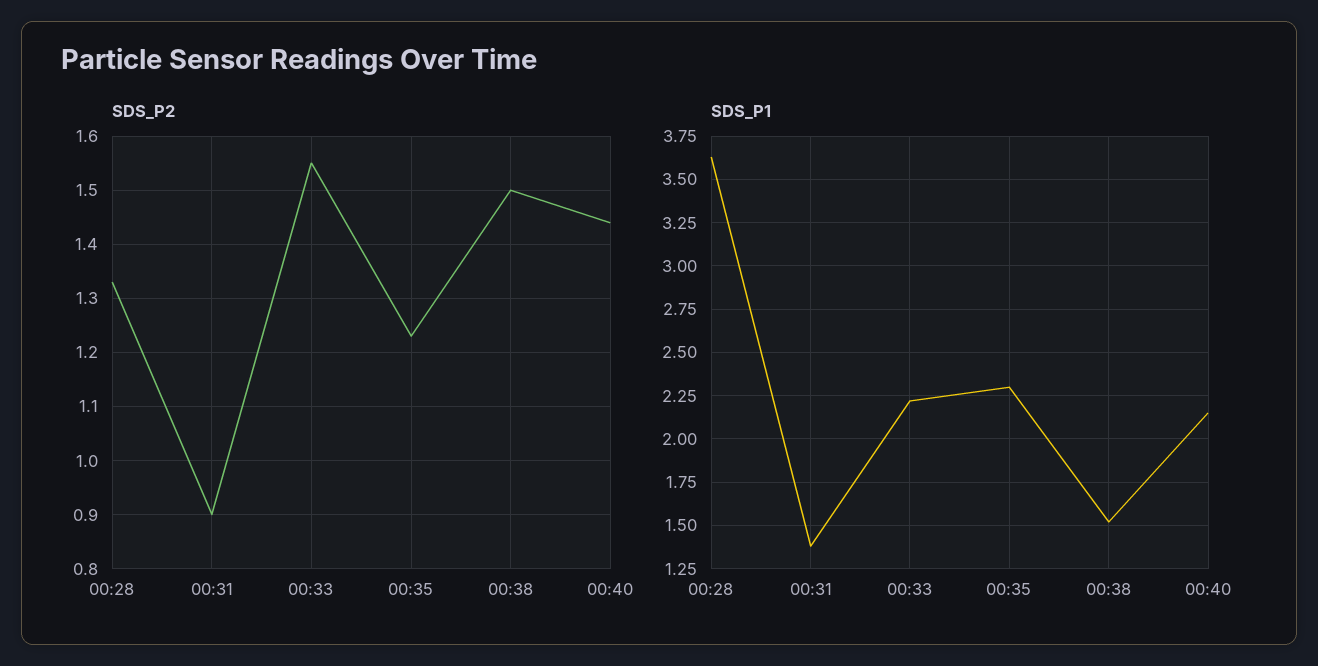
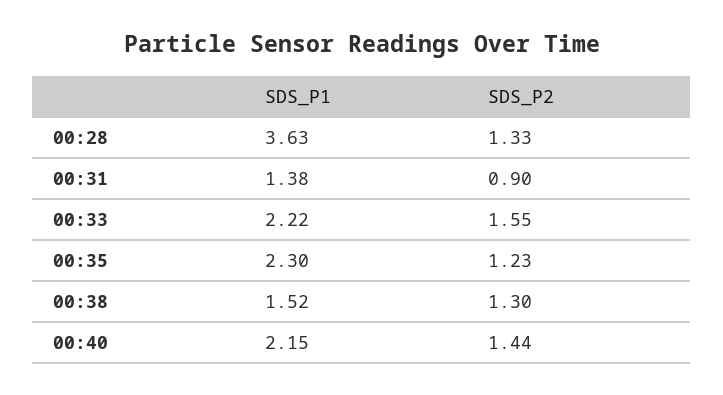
  {
    "SDS_P2": {
      "00:28": 1.33,
      "00:31": 0.9,
      "00:33": 1.55,
      "00:35": 1.23,
-     "00:38": 1.5,
+     "00:38": 1.3,
      "00:40": 1.44
    },
    "SDS_P1": {
      "00:28": 3.63,
      "00:31": 1.38,
      "00:33": 2.22,
      "00:35": 2.3,
      "00:38": 1.52,
      "00:40": 2.15
    }
  }

